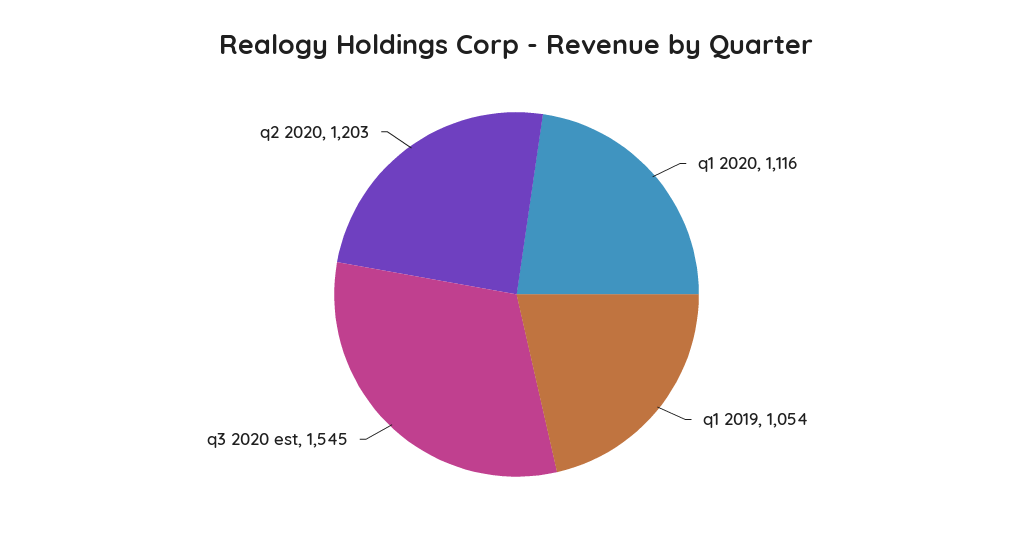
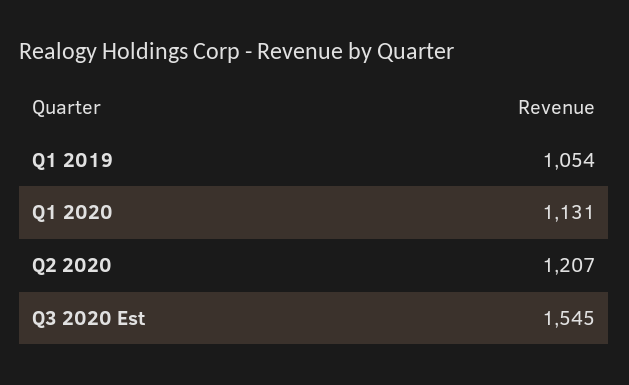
  {
-   "q1 2020": 1116,
+   "q1 2020": 1131,
    "q1 2019": 1054,
    "q3 2020 est": 1545,
-   "q2 2020": 1203
+   "q2 2020": 1207
  }

